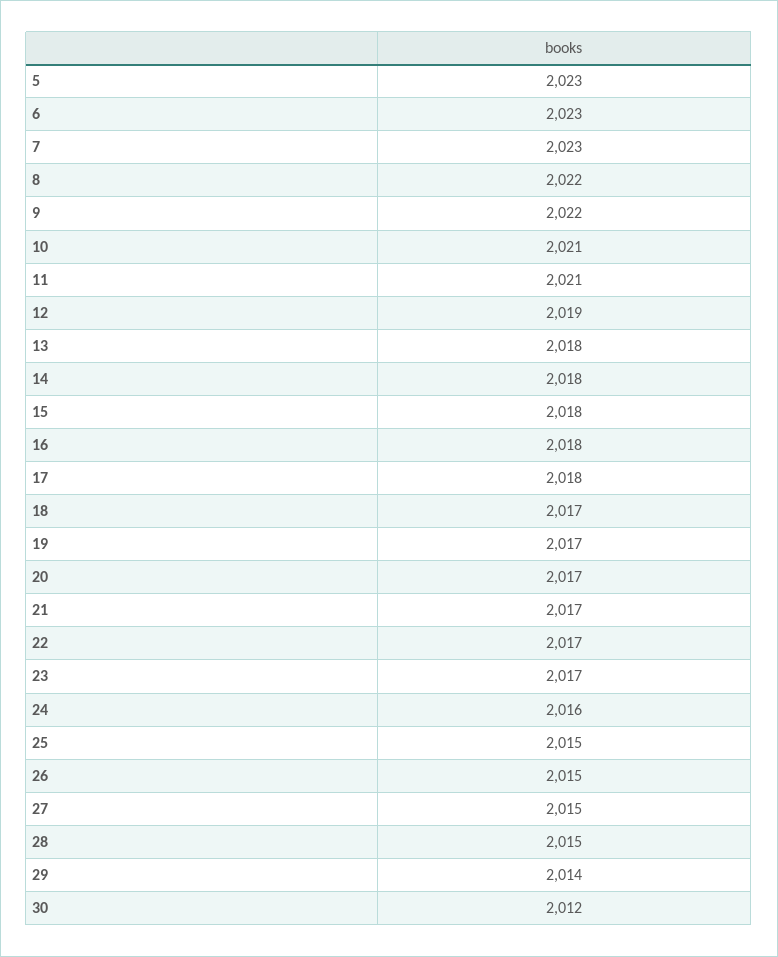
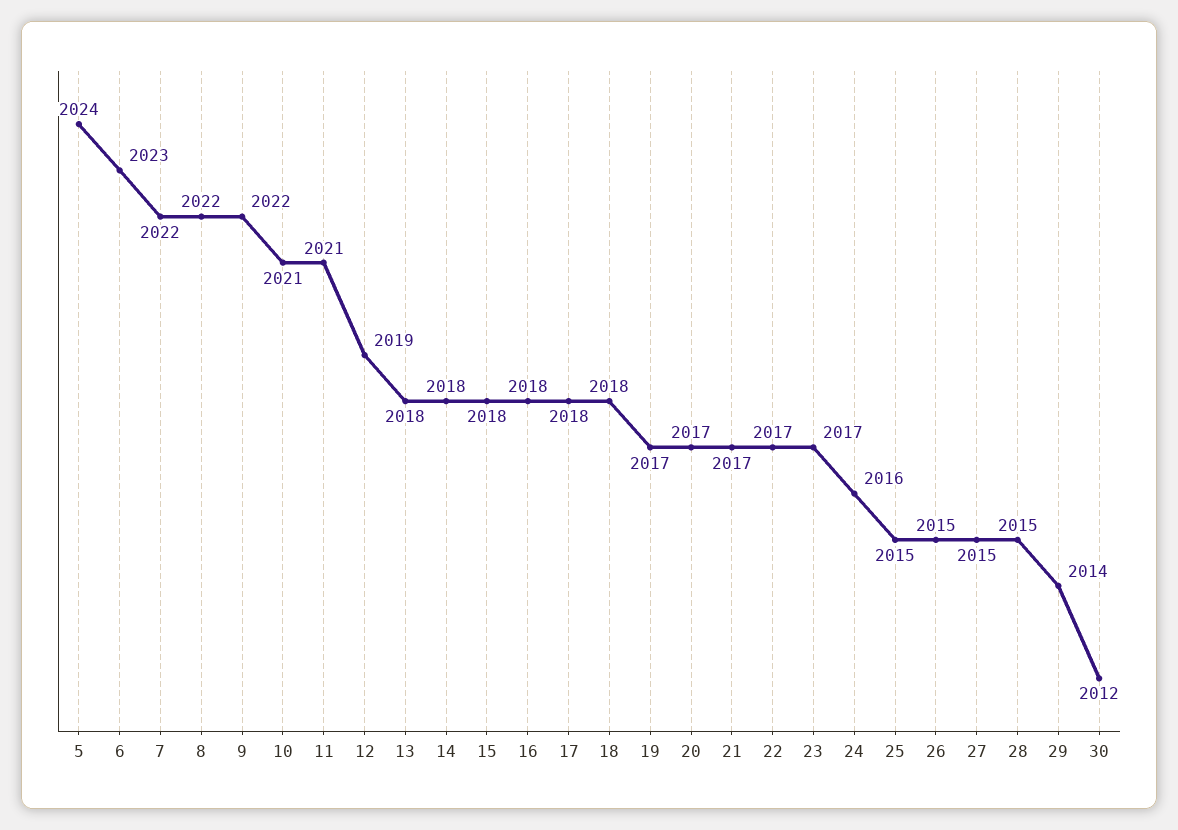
  {
-   "5": 2023,
+   "5": 2024,
    "6": 2023,
-   "7": 2023,
+   "7": 2022,
    "8": 2022,
    "9": 2022,
    "10": 2021,
    "11": 2021,
    "12": 2019,
    "13": 2018,
    "14": 2018,
    "15": 2018,
    "16": 2018,
    "17": 2018,
-   "18": 2017,
+   "18": 2018,
    "19": 2017,
    "20": 2017,
    "21": 2017,
    "22": 2017,
    "23": 2017,
    "24": 2016,
    "25": 2015,
    "26": 2015,
    "27": 2015,
    "28": 2015,
    "29": 2014,
    "30": 2012
  }

